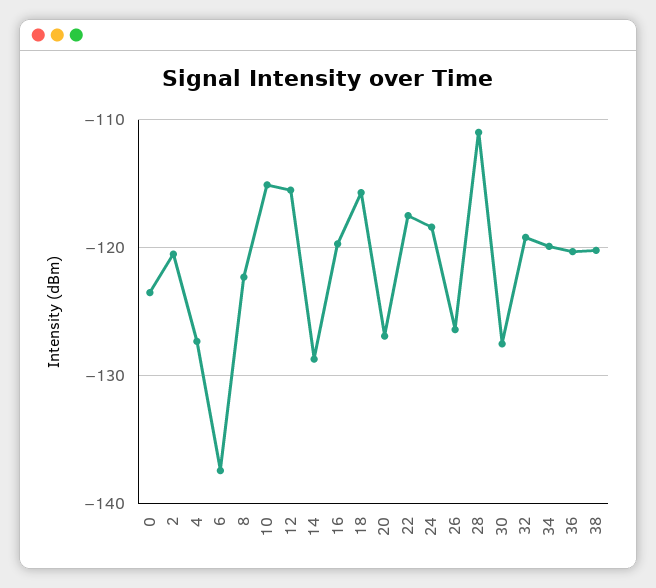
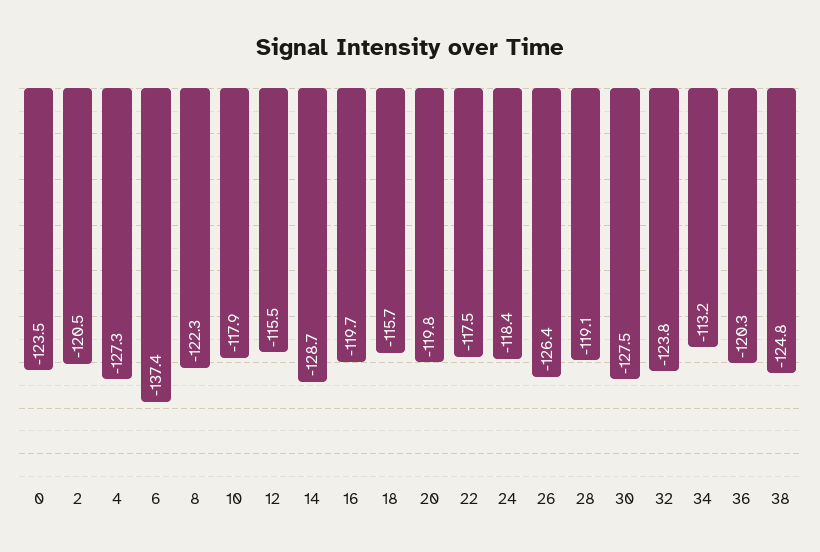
  {
    "0": -123.5,
    "2": -120.5,
    "4": -127.3,
    "6": -137.4,
    "8": -122.3,
-   "10": -115,
+   "10": -117.9,
    "12": -115.5,
    "14": -128.7,
    "16": -119.7,
    "18": -115.7,
-   "20": -127,
+   "20": -119.8,
    "22": -117.5,
    "24": -118.4,
    "26": -126.4,
-   "28": -111,
+   "28": -119.1,
    "30": -127.5,
-   "32": -119,
+   "32": -123.8,
-   "34": -120,
+   "34": -113.2,
    "36": -120.3,
-   "38": -120
+   "38": -124.8
  }

